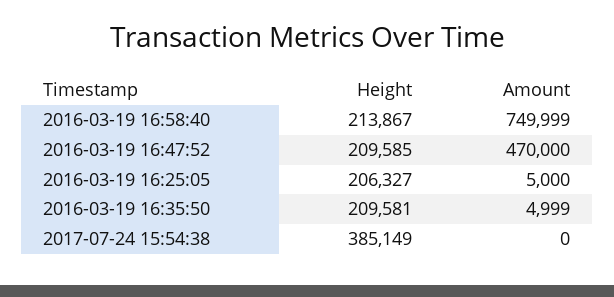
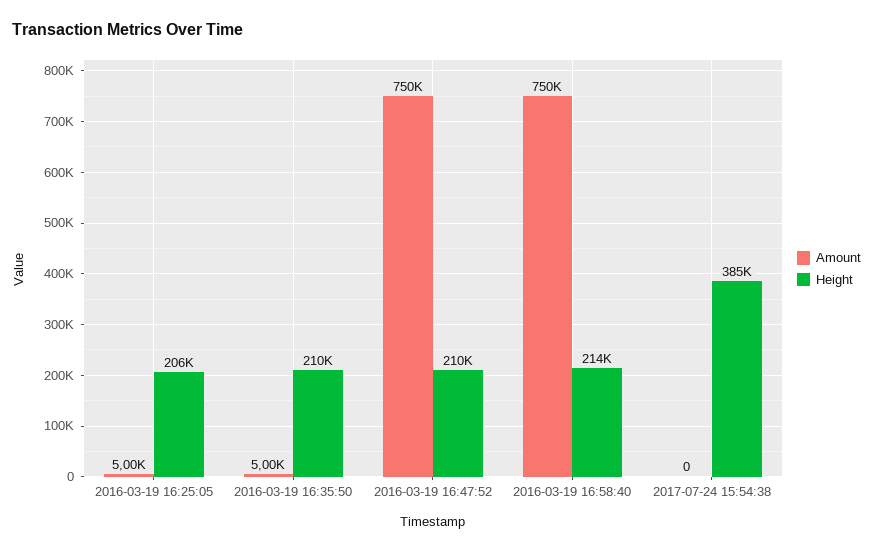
  {
    "Height": {
      "2016-03-19 16:58:40": 213867,
      "2016-03-19 16:47:52": 209585,
      "2016-03-19 16:25:05": 206327,
      "2016-03-19 16:35:50": 209581,
      "2017-07-24 15:54:38": 385149
    },
    "Amount": {
      "2016-03-19 16:58:40": 749999,
-     "2016-03-19 16:47:52": 470000,
+     "2016-03-19 16:47:52": 750000,
      "2016-03-19 16:25:05": 5000,
      "2016-03-19 16:35:50": 4999,
      "2017-07-24 15:54:38": 0
    }
  }

